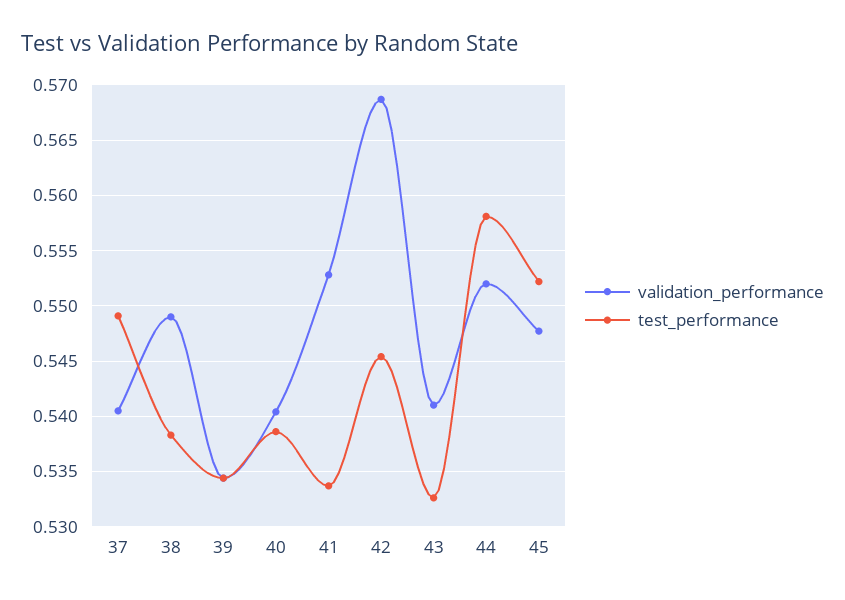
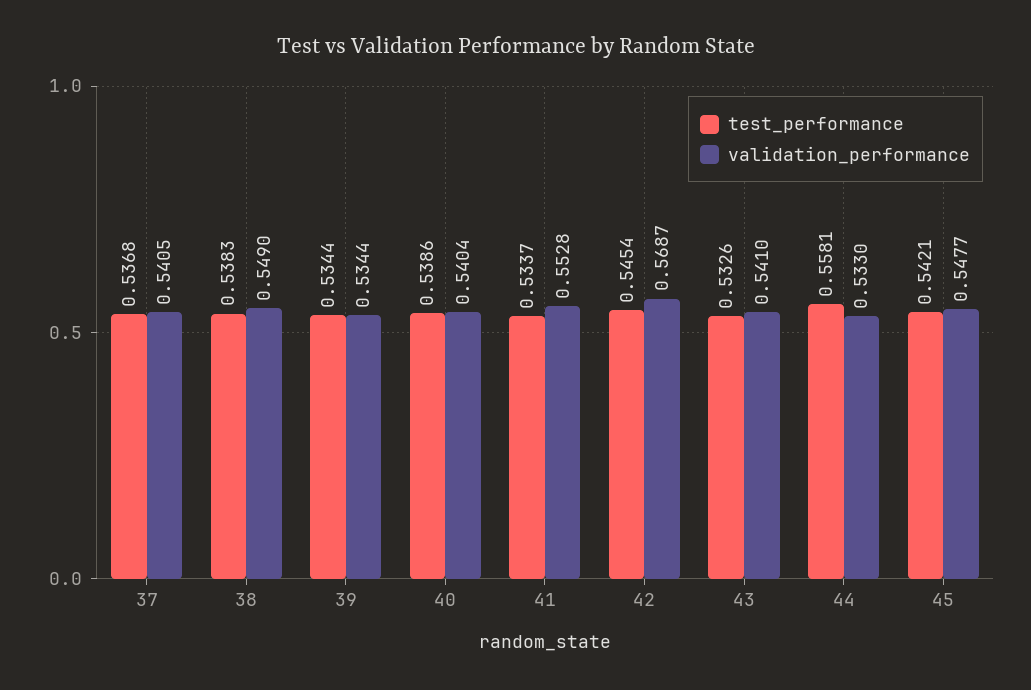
  {
    "validation_performance": {
      "37": 0.5405,
      "38": 0.549,
      "39": 0.5344,
      "40": 0.5404,
      "41": 0.5528,
      "42": 0.5687,
      "43": 0.541,
-     "44": 0.552,
+     "44": 0.533,
      "45": 0.5477
    },
    "test_performance": {
-     "37": 0.549,
+     "37": 0.5368,
      "38": 0.5383,
      "39": 0.5344,
      "40": 0.5386,
      "41": 0.5337,
      "42": 0.5454,
      "43": 0.5326,
      "44": 0.5581,
-     "45": 0.552
+     "45": 0.5421
    }
  }

